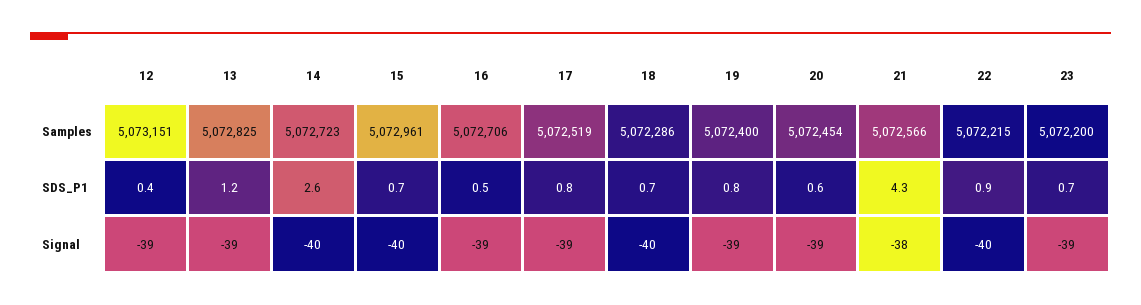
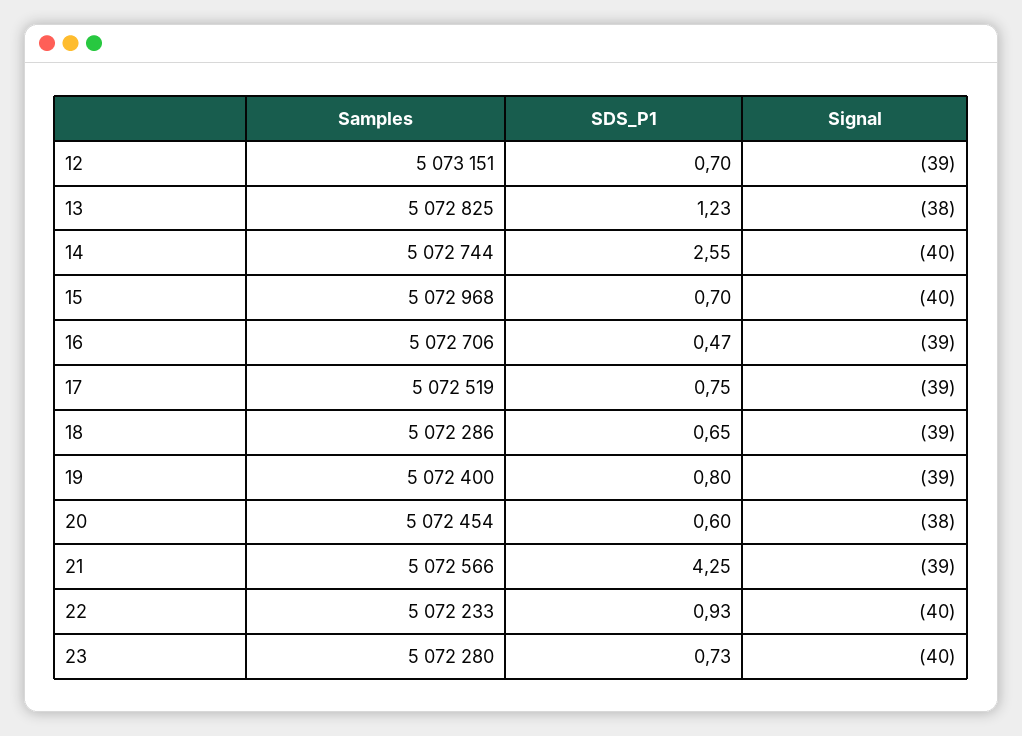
  {
    "12": {
      "Samples": 5073151,
-     "SDS_P1": 0.4,
+     "SDS_P1": 0.7,
      "Signal": -39
    },
    "13": {
      "Samples": 5072825,
      "SDS_P1": 1.23,
-     "Signal": -39
+     "Signal": -38
    },
    "14": {
-     "Samples": 5072723,
+     "Samples": 5072744,
      "SDS_P1": 2.55,
      "Signal": -40
    },
    "15": {
-     "Samples": 5072961,
+     "Samples": 5072968,
      "SDS_P1": 0.7,
      "Signal": -40
    },
    "16": {
      "Samples": 5072706,
      "SDS_P1": 0.47,
      "Signal": -39
    },
    "17": {
      "Samples": 5072519,
      "SDS_P1": 0.75,
      "Signal": -39
    },
    "18": {
      "Samples": 5072286,
      "SDS_P1": 0.65,
-     "Signal": -40
+     "Signal": -39
    },
    "19": {
      "Samples": 5072400,
      "SDS_P1": 0.8,
      "Signal": -39
    },
    "20": {
      "Samples": 5072454,
      "SDS_P1": 0.6,
-     "Signal": -39
+     "Signal": -38
    },
    "21": {
      "Samples": 5072566,
      "SDS_P1": 4.25,
-     "Signal": -38
+     "Signal": -39
    },
    "22": {
-     "Samples": 5072215,
+     "Samples": 5072233,
      "SDS_P1": 0.93,
      "Signal": -40
    },
    "23": {
-     "Samples": 5072200,
+     "Samples": 5072280,
      "SDS_P1": 0.73,
-     "Signal": -39
+     "Signal": -40
    }
  }

